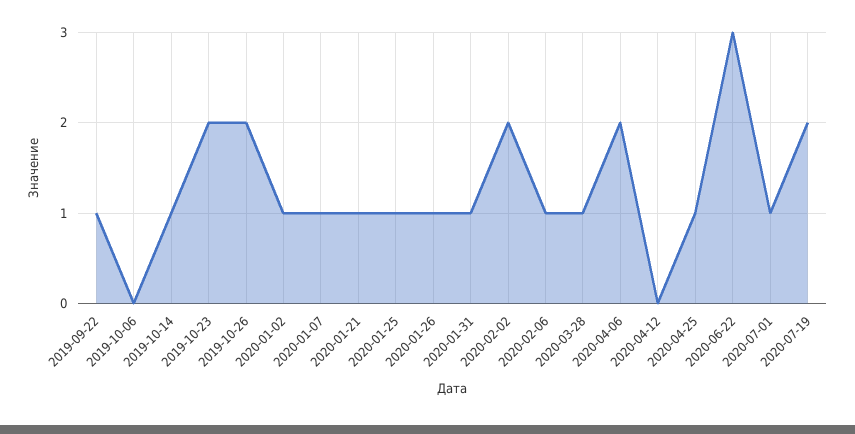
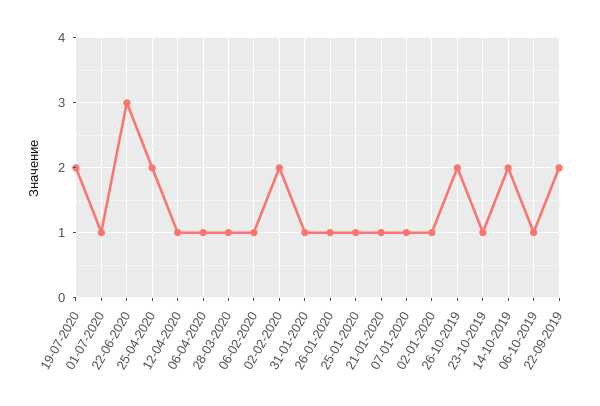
  {
-   "2019-09-22": 1,
+   "2019-09-22": 2,
-   "2019-10-06": 0,
+   "2019-10-06": 1,
-   "2019-10-14": 1,
+   "2019-10-14": 2,
-   "2019-10-23": 2,
+   "2019-10-23": 1,
    "2019-10-26": 2,
    "2020-01-02": 1,
    "2020-01-07": 1,
    "2020-01-21": 1,
    "2020-01-25": 1,
    "2020-01-26": 1,
    "2020-01-31": 1,
    "2020-02-02": 2,
    "2020-02-06": 1,
    "2020-03-28": 1,
-   "2020-04-06": 2,
+   "2020-04-06": 1,
-   "2020-04-12": 0,
+   "2020-04-12": 1,
-   "2020-04-25": 1,
+   "2020-04-25": 2,
    "2020-06-22": 3,
    "2020-07-01": 1,
    "2020-07-19": 2
  }

